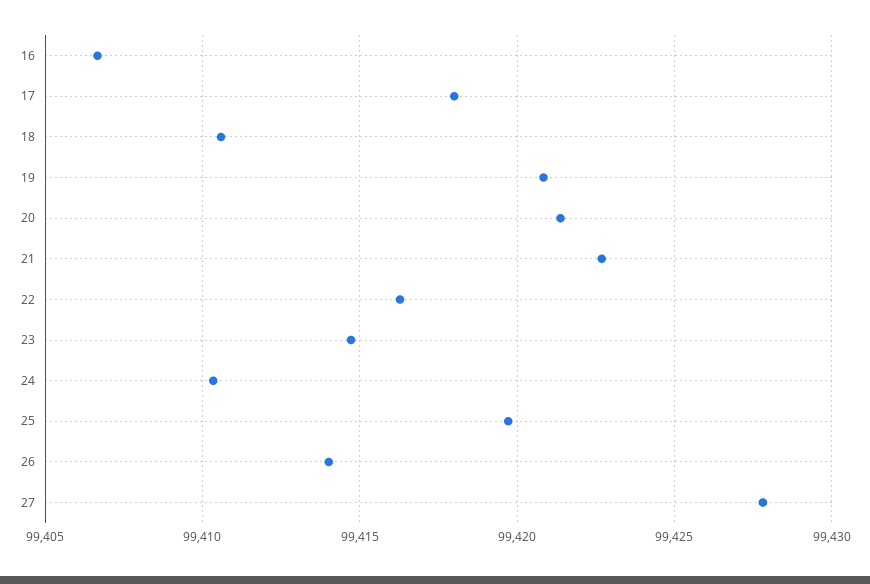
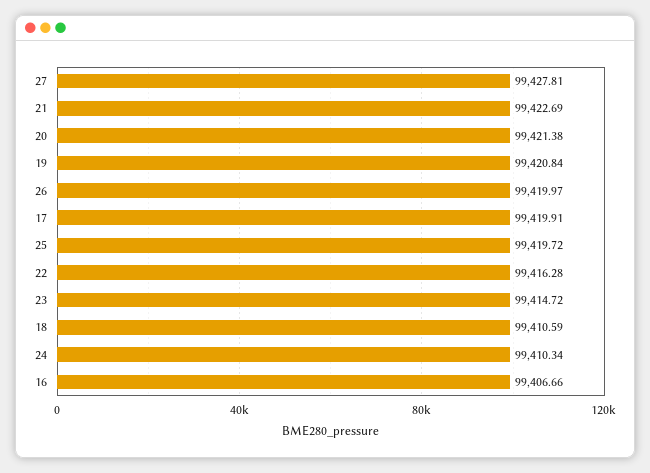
  {
    "16": 99406.66,
-   "17": 99418,
+   "17": 99419.91,
    "18": 99410.59,
    "19": 99420.84,
    "20": 99421.38,
    "21": 99422.69,
    "22": 99416.28,
    "23": 99414.72,
    "24": 99410.34,
    "25": 99419.72,
-   "26": 99414,
+   "26": 99419.97,
    "27": 99427.81
  }

